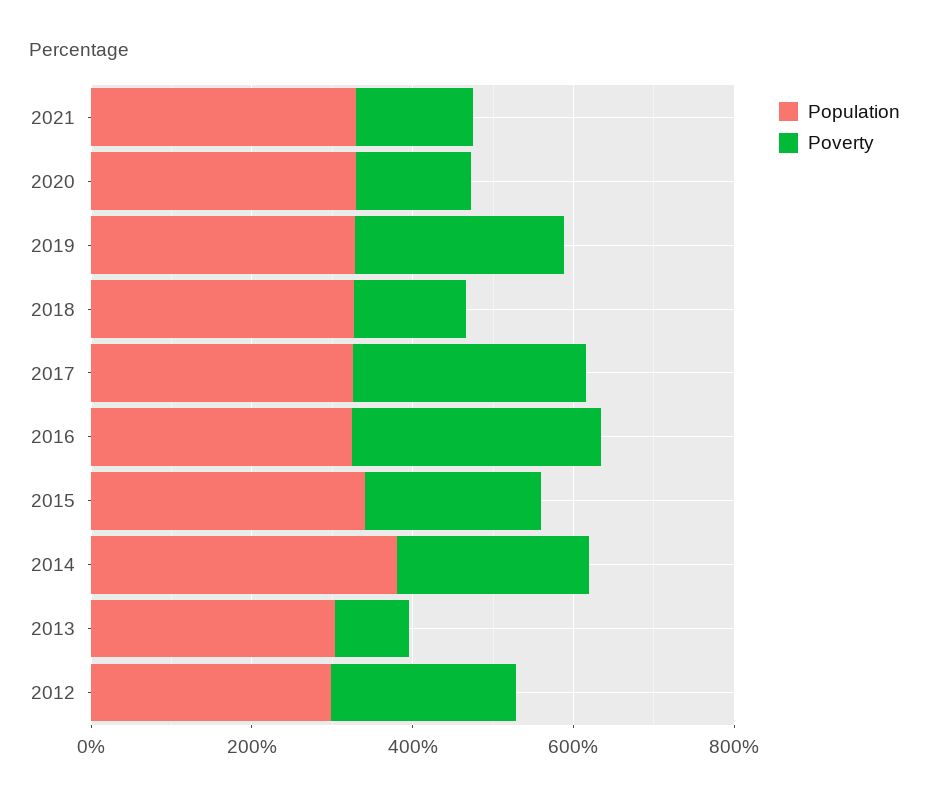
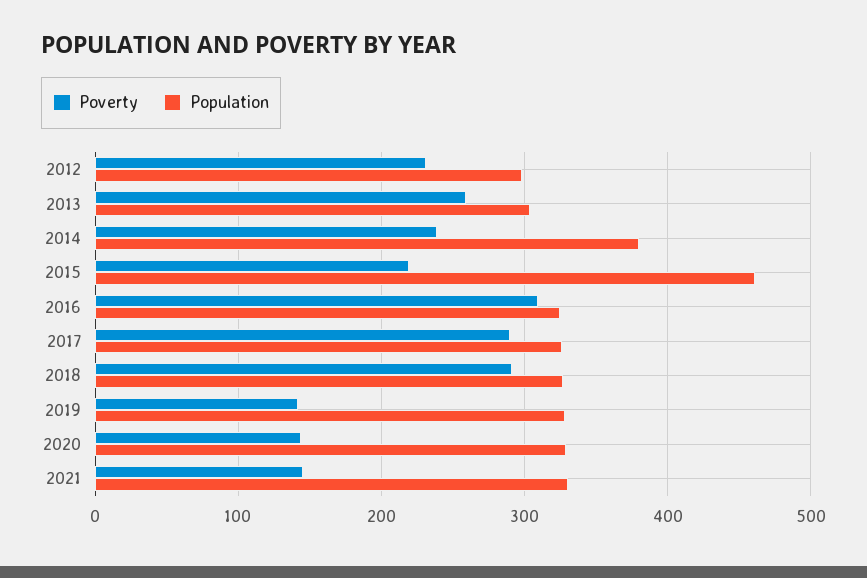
  {
    "Population": {
      "2021": 330,
      "2020": 330,
      "2019": 330,
      "2018": 330,
      "2017": 330,
      "2016": 330,
-     "2015": 350,
+     "2015": 460,
      "2014": 380,
      "2013": 300,
      "2012": 300
    },
    "Poverty": {
      "2021": 150,
      "2020": 140,
-     "2019": 250,
+     "2019": 140,
-     "2018": 150,
+     "2018": 290,
      "2017": 290,
      "2016": 310,
      "2015": 220,
      "2014": 240,
-     "2013": 100,
+     "2013": 260,
      "2012": 230
    }
  }

